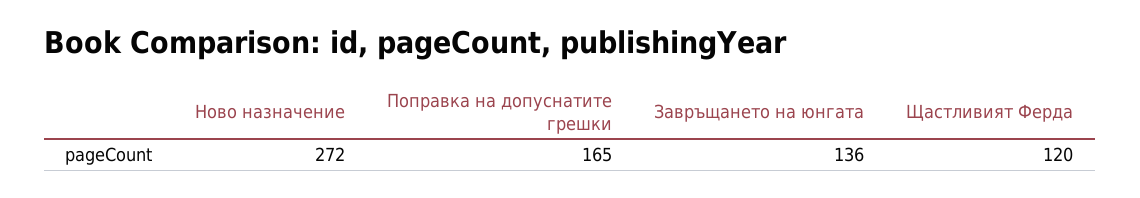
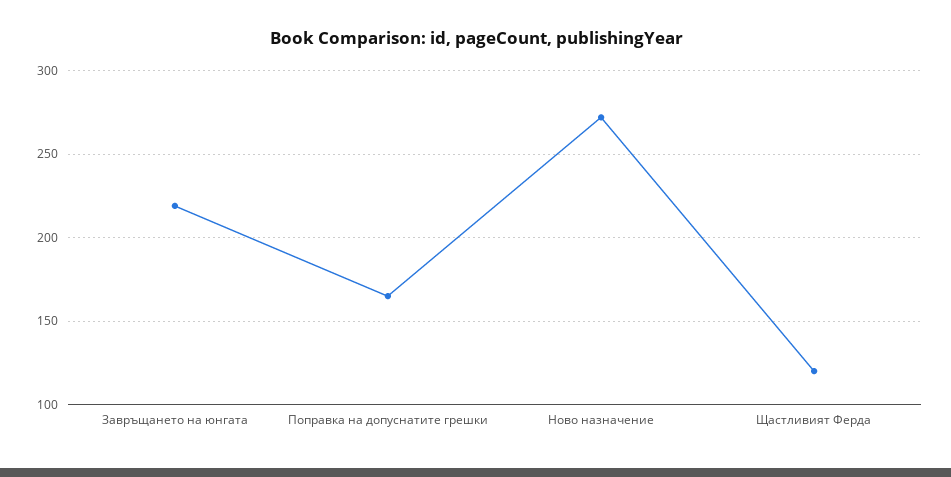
  {
    "Ново назначение": 272,
    "Поправка на допуснатите грешки": 165,
-   "Завръщането на юнгата": 136,
+   "Завръщането на юнгата": 220,
    "Щастливият Ферда": 120
  }

